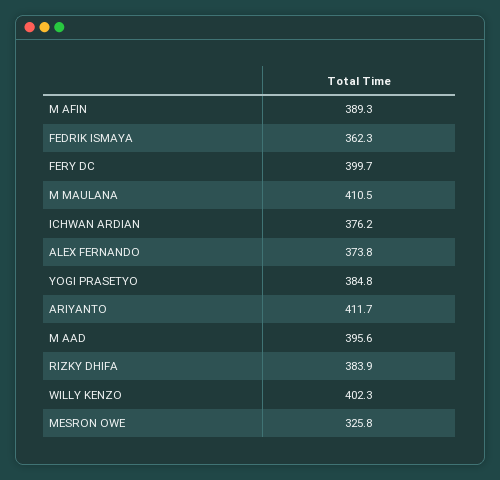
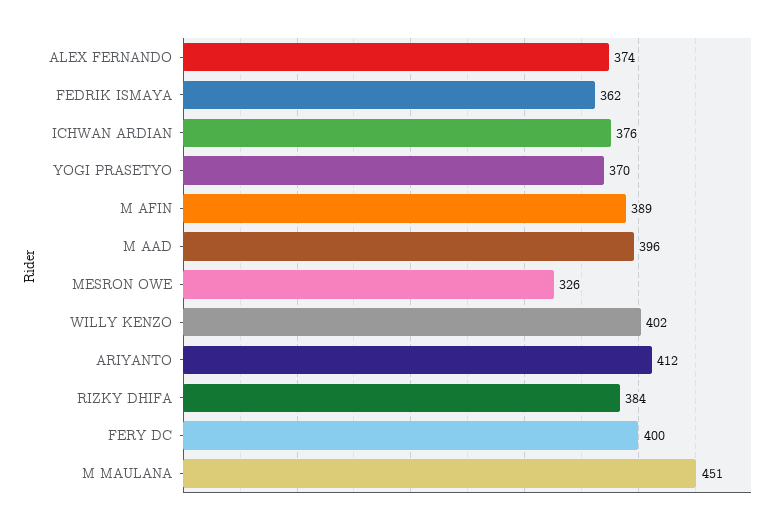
  {
    "M AFIN": 389.3,
    "FEDRIK ISMAYA": 362.3,
    "FERY DC": 399.7,
-   "M MAULANA": 410.5,
+   "M MAULANA": 451,
    "ICHWAN ARDIAN": 376.2,
    "ALEX FERNANDO": 373.8,
-   "YOGI PRASETYO": 384.8,
+   "YOGI PRASETYO": 370,
    "ARIYANTO": 411.7,
    "M AAD": 395.6,
    "RIZKY DHIFA": 383.9,
    "WILLY KENZO": 402.3,
    "MESRON OWE": 325.8
  }

